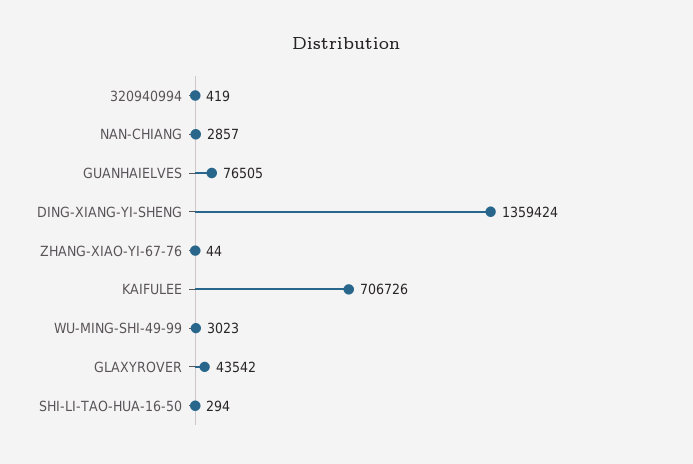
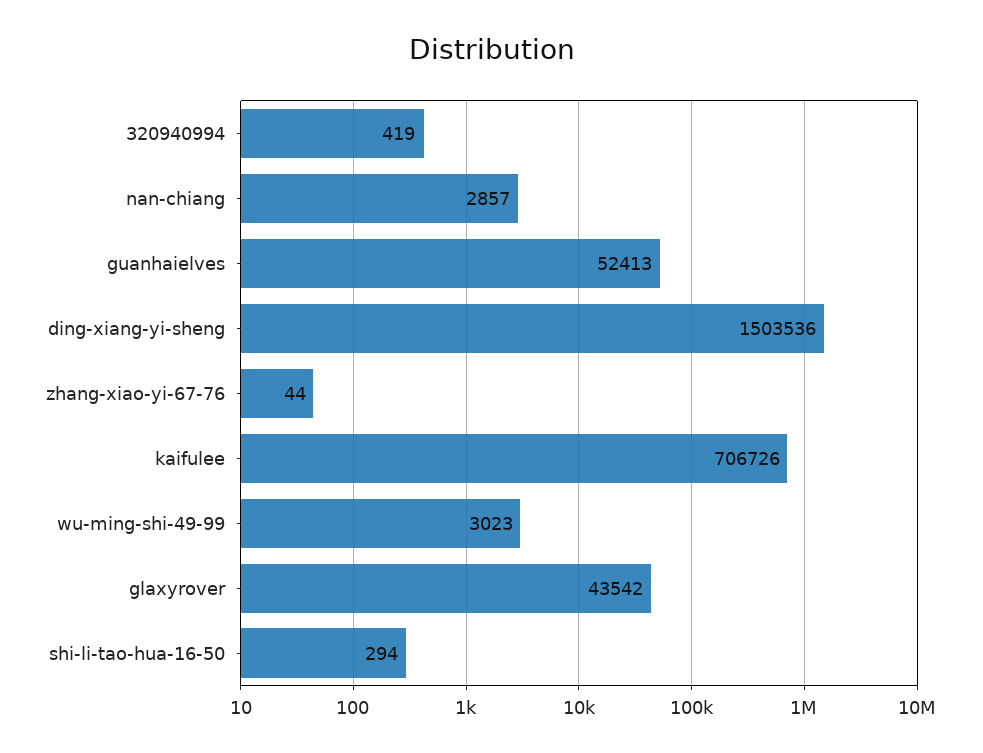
  {
    "320940994": 419,
    "NAN-CHIANG": 2857,
-   "GUANHAIELVES": 76505,
+   "GUANHAIELVES": 52413,
-   "DING-XIANG-YI-SHENG": 1359424,
+   "DING-XIANG-YI-SHENG": 1503536,
    "ZHANG-XIAO-YI-67-76": 44,
    "KAIFULEE": 706726,
    "WU-MING-SHI-49-99": 3023,
    "GLAXYROVER": 43542,
    "SHI-LI-TAO-HUA-16-50": 294
  }

